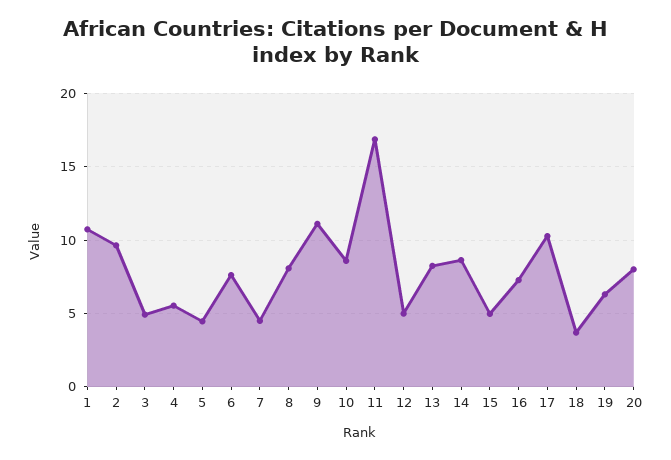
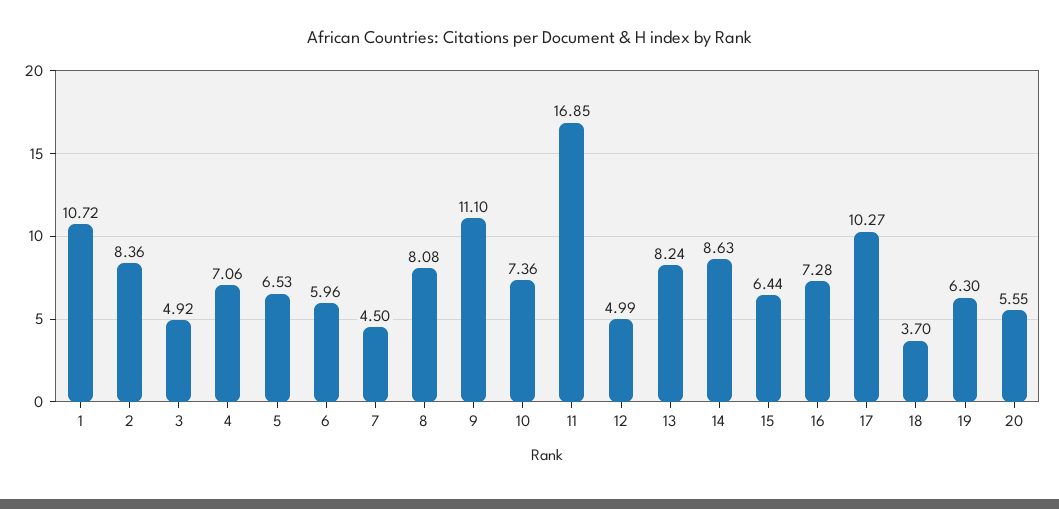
  {
    "1": 10.72,
-   "2": 9.5,
+   "2": 8.36,
    "3": 4.92,
-   "4": 5.5,
+   "4": 7.06,
-   "5": 4.5,
+   "5": 6.53,
-   "6": 7.5,
+   "6": 5.96,
    "7": 4.5,
    "8": 8.08,
    "9": 11.1,
-   "10": 8.5,
+   "10": 7.36,
    "11": 16.85,
    "12": 4.99,
    "13": 8.24,
    "14": 8.63,
-   "15": 5,
+   "15": 6.44,
    "16": 7.28,
    "17": 10.27,
    "18": 3.7,
    "19": 6.3,
-   "20": 8
+   "20": 5.55
  }

